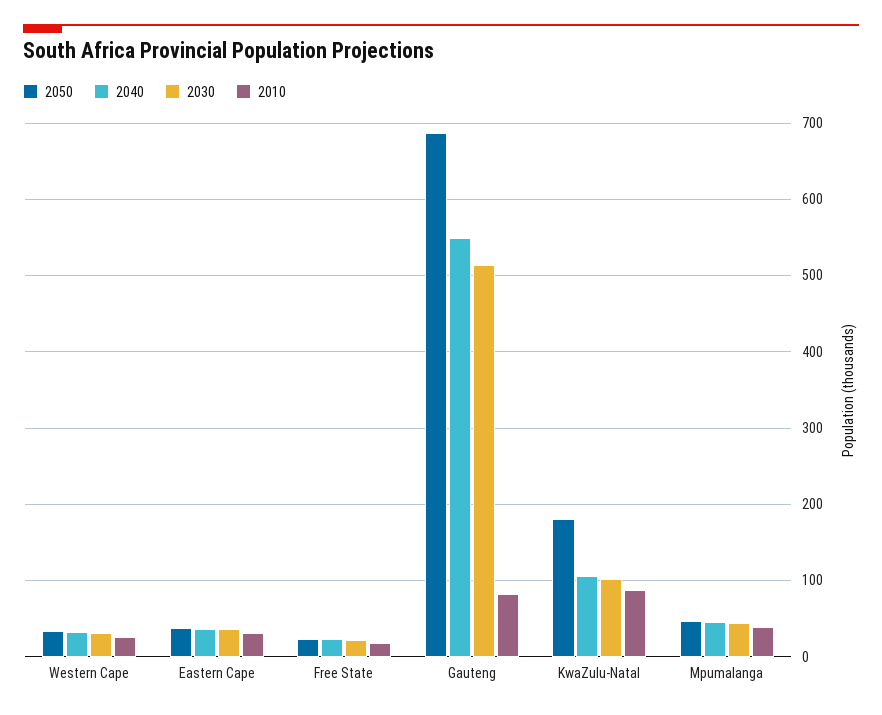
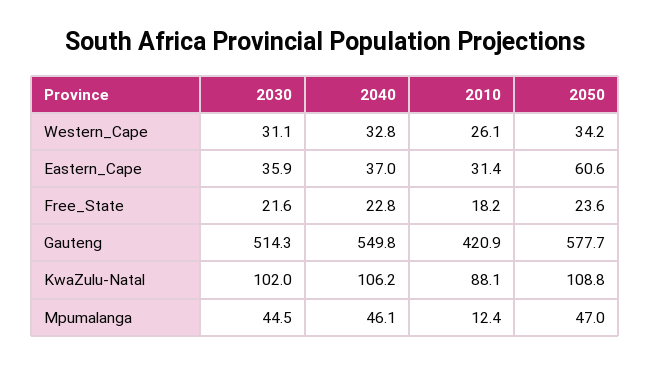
  {
    "2050": {
      "Western Cape": 34.2,
-     "Eastern Cape": 40,
+     "Eastern Cape": 60.6,
      "Free State": 23.6,
-     "Gauteng": 690,
+     "Gauteng": 577.7,
-     "KwaZulu-Natal": 180,
+     "KwaZulu-Natal": 108.8,
      "Mpumalanga": 47
    },
    "2040": {
      "Western Cape": 32.8,
      "Eastern Cape": 37,
      "Free State": 22.8,
      "Gauteng": 549.8,
      "KwaZulu-Natal": 106.2,
      "Mpumalanga": 46.1
    },
    "2030": {
      "Western Cape": 31.1,
      "Eastern Cape": 35.9,
      "Free State": 21.6,
      "Gauteng": 514.3,
      "KwaZulu-Natal": 102,
      "Mpumalanga": 44.5
    },
    "2010": {
      "Western Cape": 26.1,
      "Eastern Cape": 31.4,
      "Free State": 18.2,
-     "Gauteng": 80,
+     "Gauteng": 420.9,
      "KwaZulu-Natal": 88.1,
-     "Mpumalanga": 40
+     "Mpumalanga": 12.4
    }
  }

